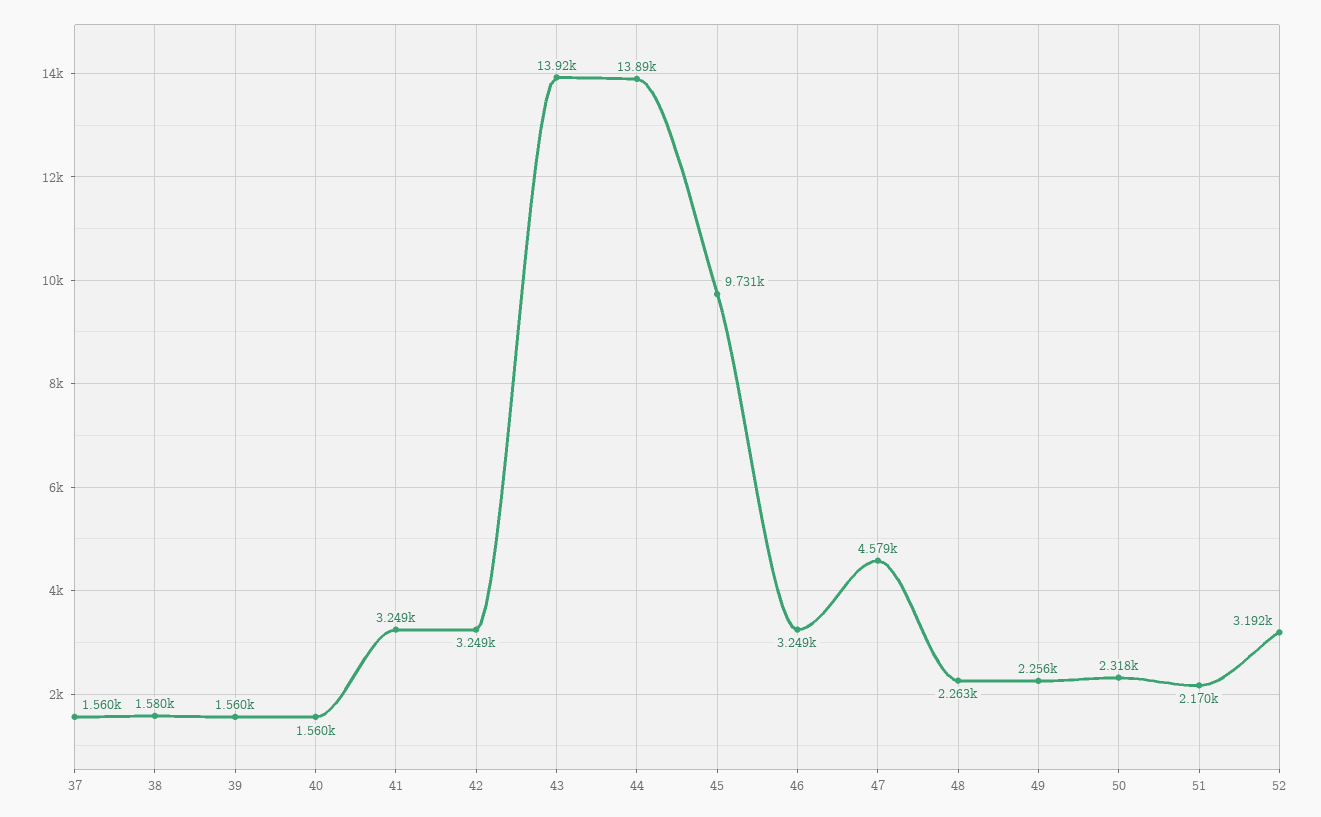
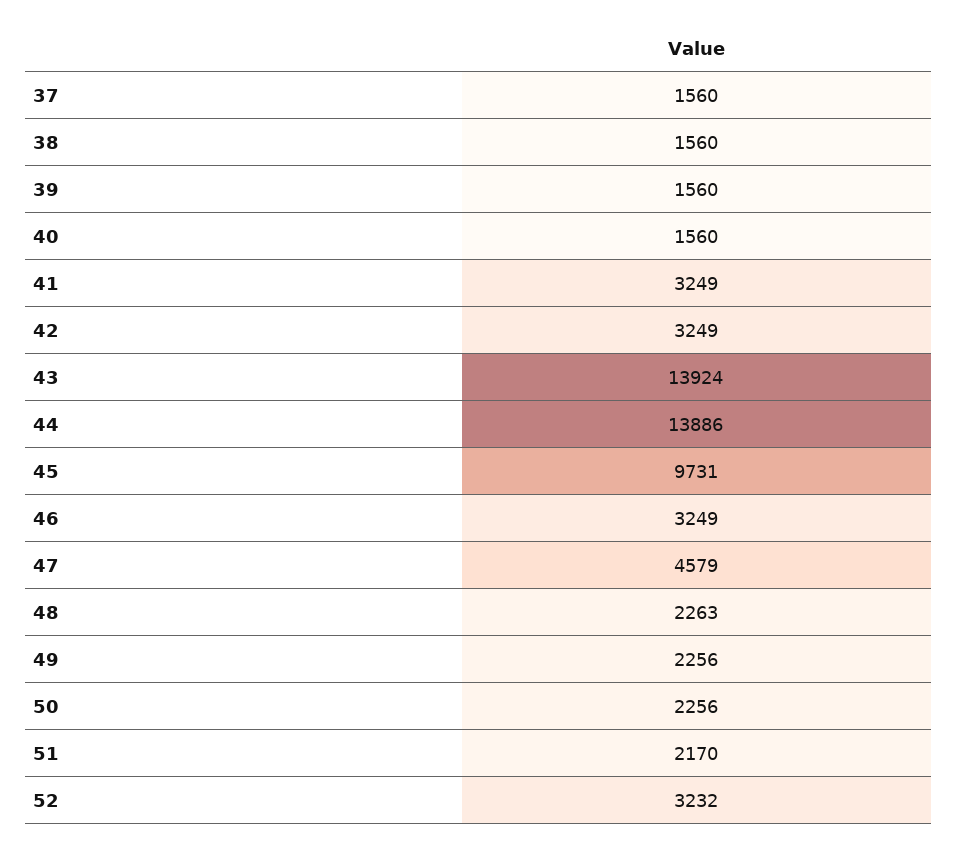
  {
    "37": 1560,
-   "38": 1580,
+   "38": 1560,
    "39": 1560,
    "40": 1560,
    "41": 3249,
    "42": 3249,
    "43": 13924,
    "44": 13886,
    "45": 9731,
    "46": 3249,
    "47": 4579,
    "48": 2263,
    "49": 2256,
-   "50": 2318,
+   "50": 2256,
    "51": 2170,
-   "52": 3192
+   "52": 3232
  }

